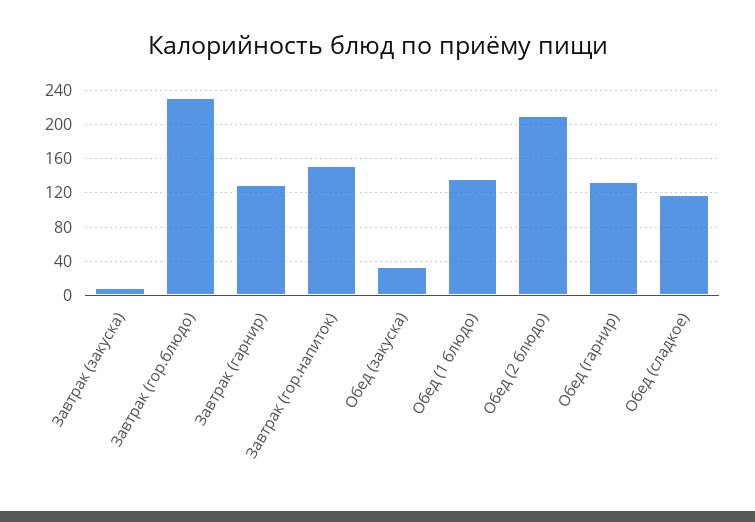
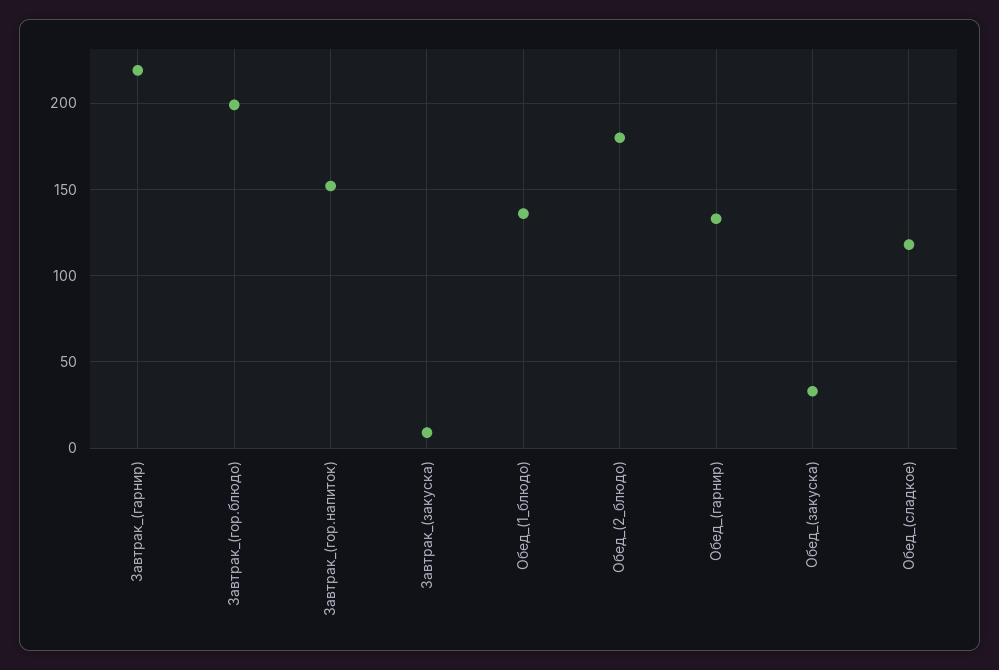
  {
    "Завтрак (закуска)": 10,
-   "Завтрак (гор.блюдо)": 230,
+   "Завтрак (гор.блюдо)": 200,
-   "Завтрак (гарнир)": 130,
+   "Завтрак (гарнир)": 220,
    "Завтрак (гор.напиток)": 150,
    "Обед (закуска)": 35,
    "Обед (1 блюдо)": 135,
-   "Обед (2 блюдо)": 210,
+   "Обед (2 блюдо)": 180,
    "Обед (гарнир)": 135,
    "Обед (сладкое)": 120
  }

